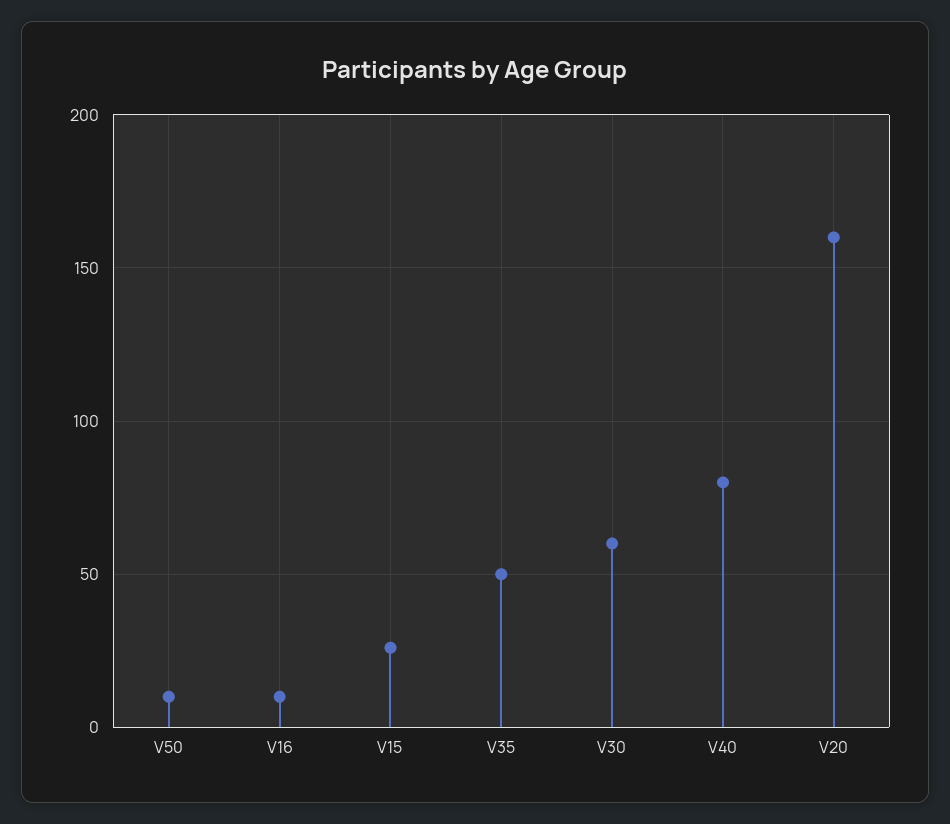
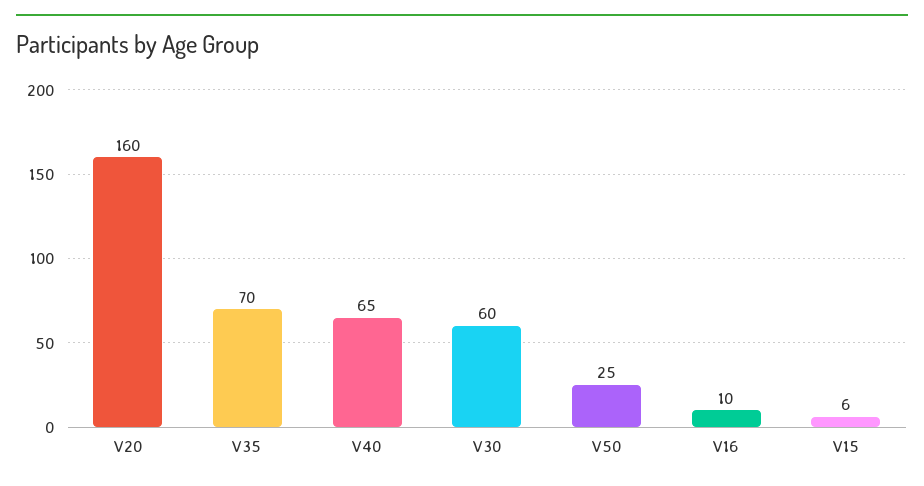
  {
-   "V50": 10,
+   "V50": 25,
    "V16": 10,
-   "V15": 25,
+   "V15": 6,
-   "V35": 50,
+   "V35": 70,
    "V30": 60,
-   "V40": 80,
+   "V40": 65,
    "V20": 160
  }

